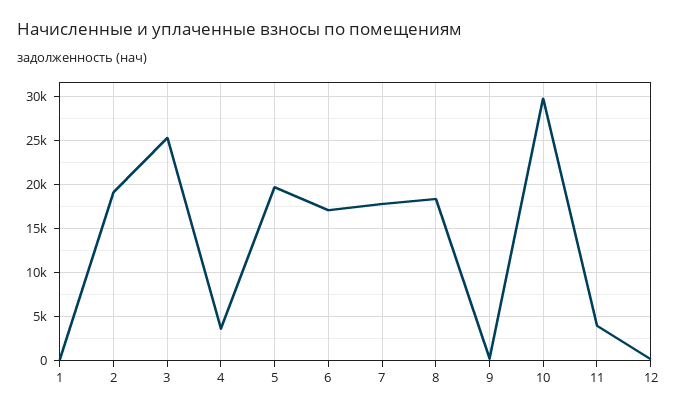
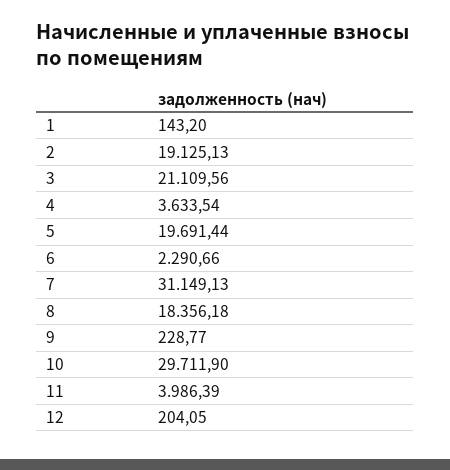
  {
    "1": 143.2,
    "2": 19125.13,
-   "3": 25000,
+   "3": 21109.56,
    "4": 3633.54,
    "5": 19691.44,
-   "6": 17000,
+   "6": 2290.66,
-   "7": 18000,
+   "7": 31149.13,
    "8": 18356.18,
    "9": 228.77,
    "10": 29711.9,
    "11": 3986.39,
    "12": 204.05
  }

